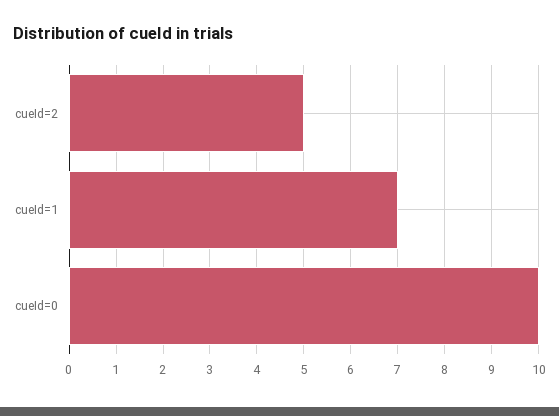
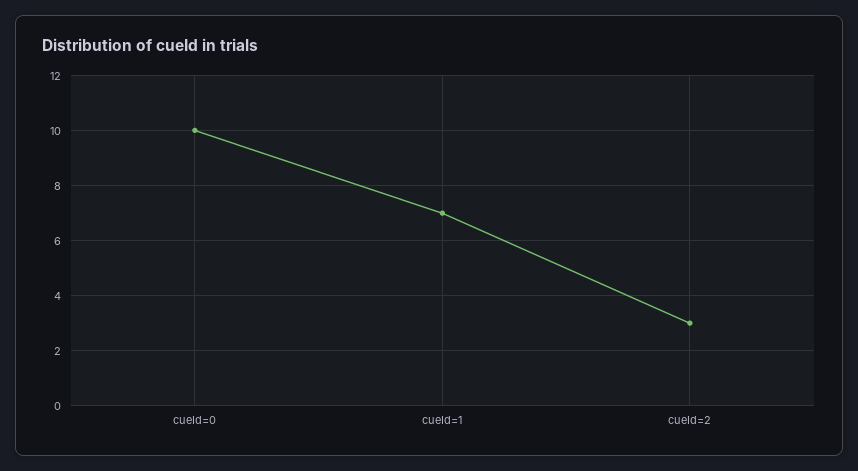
  {
-   "cueId=2": 5,
+   "cueId=2": 3,
    "cueId=1": 7,
    "cueId=0": 10
  }

